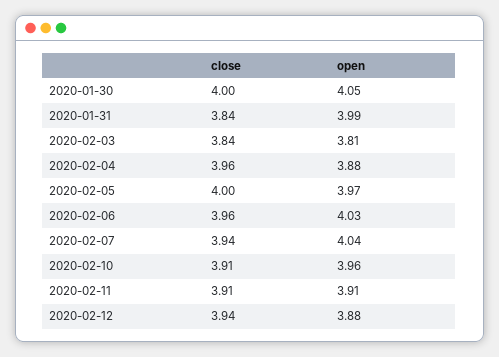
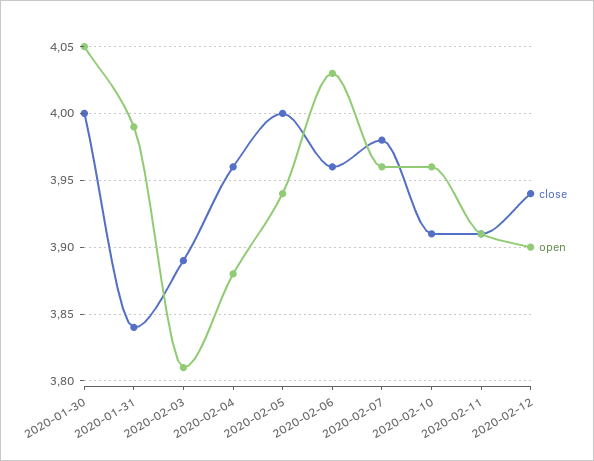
  {
    "close": {
      "2020-01-30": 4,
      "2020-01-31": 3.84,
-     "2020-02-03": 3.84,
+     "2020-02-03": 3.89,
      "2020-02-04": 3.96,
      "2020-02-05": 4,
      "2020-02-06": 3.96,
-     "2020-02-07": 3.94,
+     "2020-02-07": 3.98,
      "2020-02-10": 3.91,
      "2020-02-11": 3.91,
      "2020-02-12": 3.94
    },
    "open": {
      "2020-01-30": 4.05,
      "2020-01-31": 3.99,
      "2020-02-03": 3.81,
      "2020-02-04": 3.88,
-     "2020-02-05": 3.97,
+     "2020-02-05": 3.94,
      "2020-02-06": 4.03,
-     "2020-02-07": 4.04,
+     "2020-02-07": 3.96,
      "2020-02-10": 3.96,
      "2020-02-11": 3.91,
-     "2020-02-12": 3.88
+     "2020-02-12": 3.9
    }
  }

